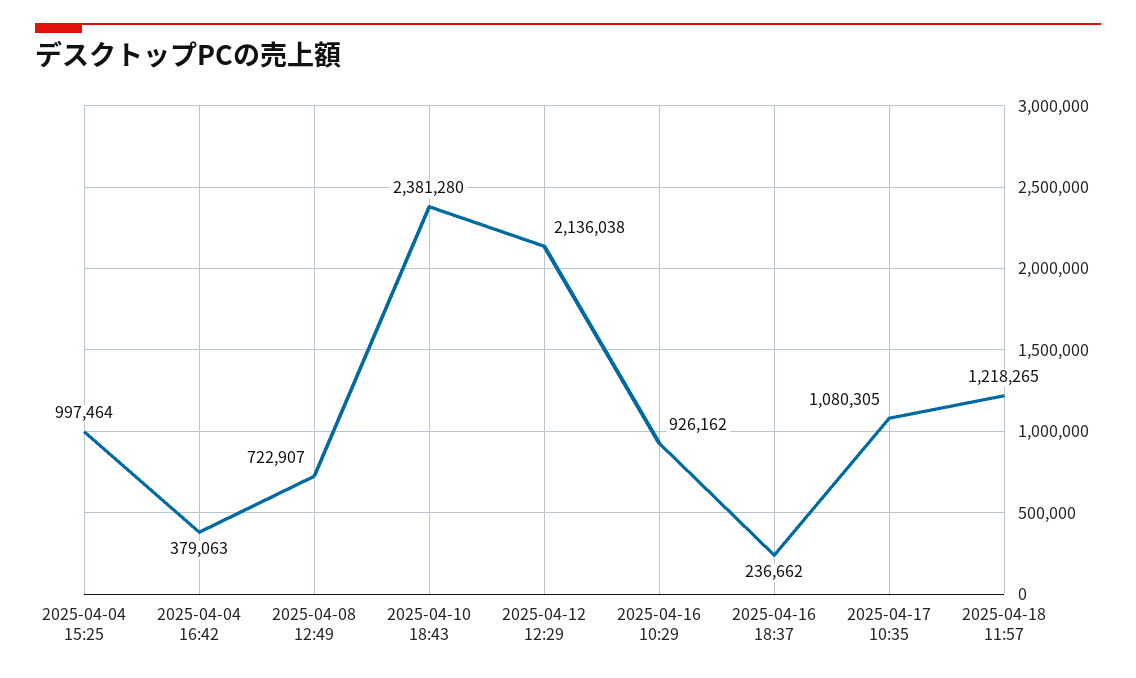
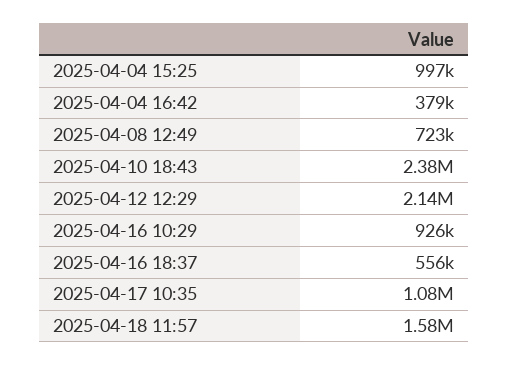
  {
    "2025-04-04 15:25": 997464,
    "2025-04-04 16:42": 379063,
    "2025-04-08 12:49": 722907,
    "2025-04-10 18:43": 2381280,
    "2025-04-12 12:29": 2136038,
    "2025-04-16 10:29": 926162,
-   "2025-04-16 18:37": 236662,
+   "2025-04-16 18:37": 556000,
    "2025-04-17 10:35": 1080305,
-   "2025-04-18 11:57": 1218265
+   "2025-04-18 11:57": 1580000
  }

